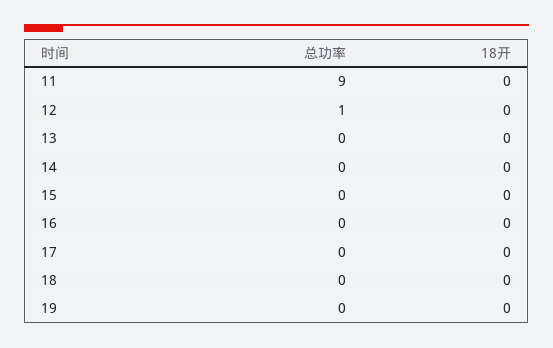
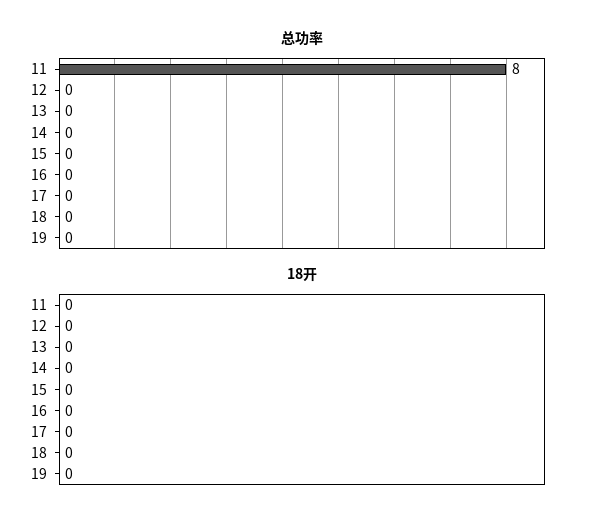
  {
    "总功率": {
-     "11": 9,
+     "11": 8,
-     "12": 1,
+     "12": 0,
      "13": 0,
      "14": 0,
      "15": 0,
      "16": 0,
      "17": 0,
      "18": 0,
      "19": 0
    },
    "18开": {
      "11": 0,
      "12": 0,
      "13": 0,
      "14": 0,
      "15": 0,
      "16": 0,
      "17": 0,
      "18": 0,
      "19": 0
    }
  }

